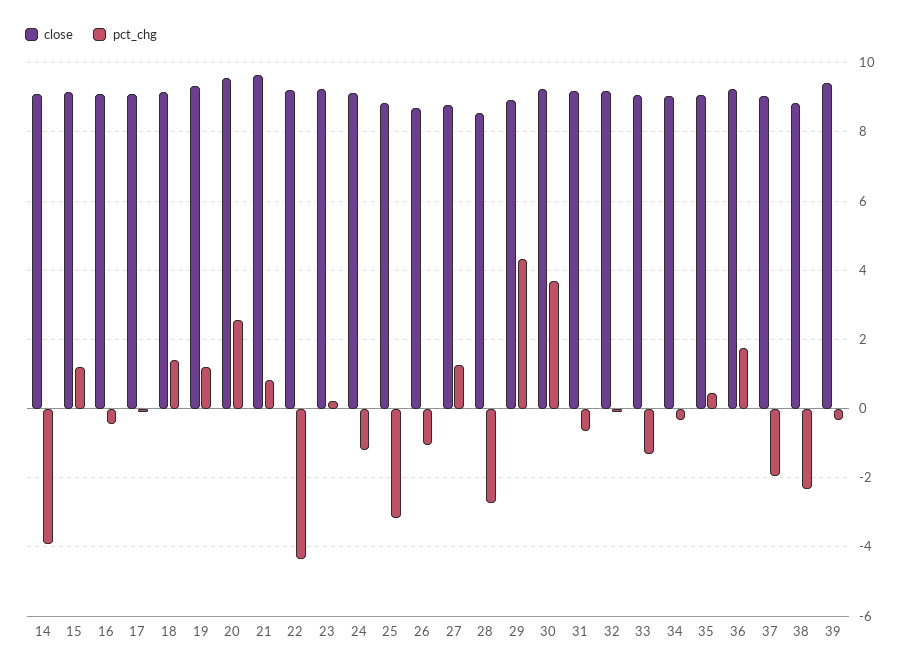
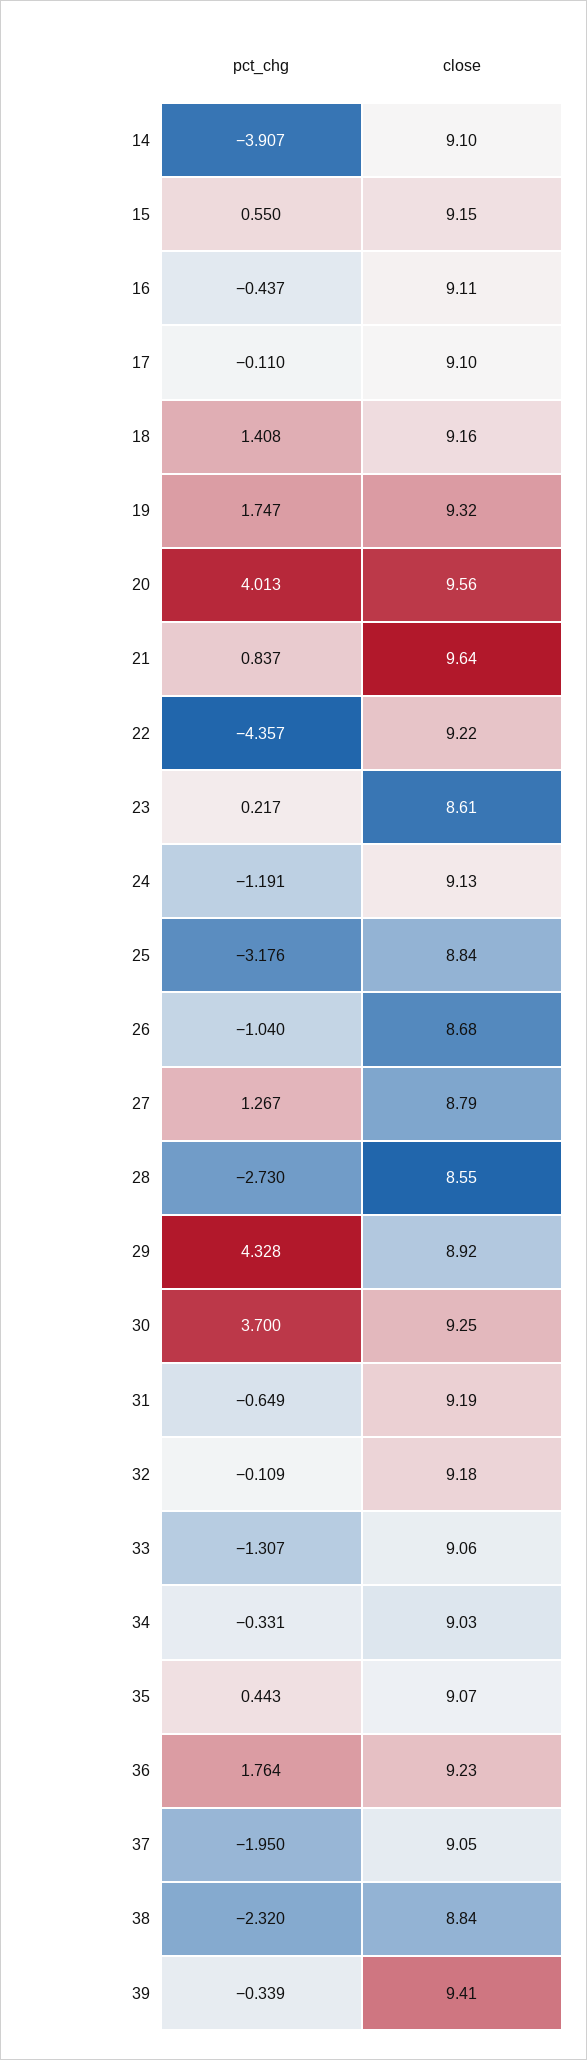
  {
    "close": {
      "14": 9.1,
      "15": 9.15,
      "16": 9.11,
      "17": 9.1,
      "18": 9.16,
      "19": 9.32,
      "20": 9.56,
      "21": 9.64,
      "22": 9.22,
-     "23": 9.2,
+     "23": 8.61,
      "24": 9.13,
      "25": 8.84,
      "26": 8.68,
      "27": 8.79,
      "28": 8.55,
      "29": 8.92,
      "30": 9.25,
      "31": 9.19,
      "32": 9.18,
      "33": 9.06,
      "34": 9.03,
      "35": 9.07,
      "36": 9.23,
      "37": 9.05,
      "38": 8.84,
      "39": 9.41
    },
    "pct_chg": {
      "14": -3.907,
-     "15": 1.2,
+     "15": 0.55,
      "16": -0.437,
      "17": -0.11,
      "18": 1.408,
-     "19": 1.2,
+     "19": 1.747,
-     "20": 2.6,
+     "20": 4.013,
      "21": 0.837,
      "22": -4.357,
      "23": 0.217,
      "24": -1.191,
      "25": -3.176,
      "26": -1.04,
      "27": 1.267,
      "28": -2.73,
      "29": 4.328,
      "30": 3.7,
      "31": -0.649,
      "32": -0.109,
      "33": -1.307,
      "34": -0.331,
      "35": 0.443,
      "36": 1.764,
      "37": -1.95,
      "38": -2.32,
      "39": -0.339
    }
  }

